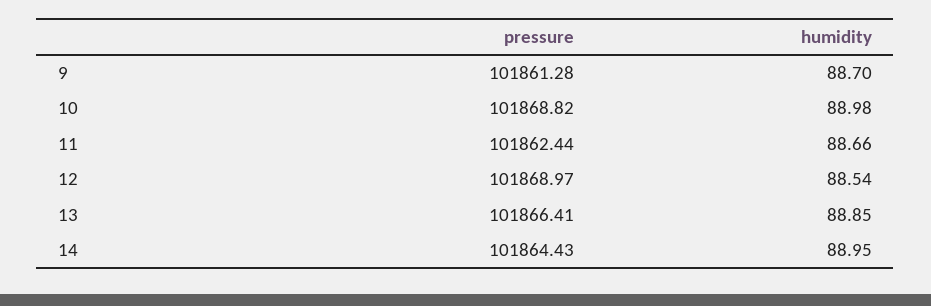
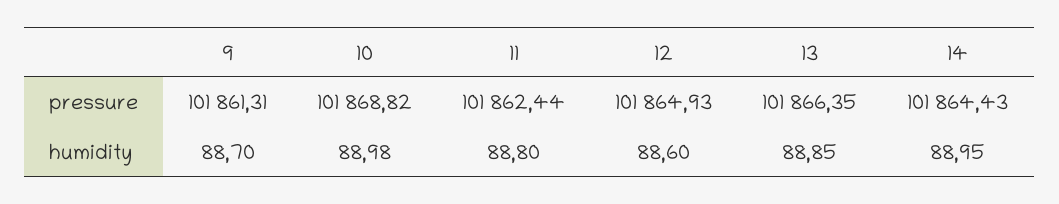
  {
    "pressure": {
-     "9": 101861.28,
+     "9": 101861.31,
      "10": 101868.82,
      "11": 101862.44,
-     "12": 101868.97,
+     "12": 101864.93,
-     "13": 101866.41,
+     "13": 101866.35,
      "14": 101864.43
    },
    "humidity": {
      "9": 88.7,
      "10": 88.98,
-     "11": 88.66,
+     "11": 88.8,
-     "12": 88.54,
+     "12": 88.6,
      "13": 88.85,
      "14": 88.95
    }
  }

